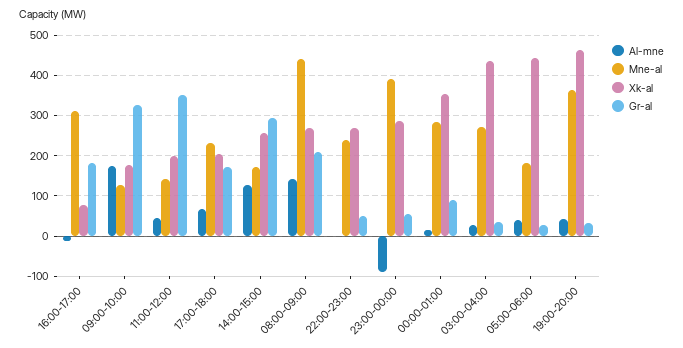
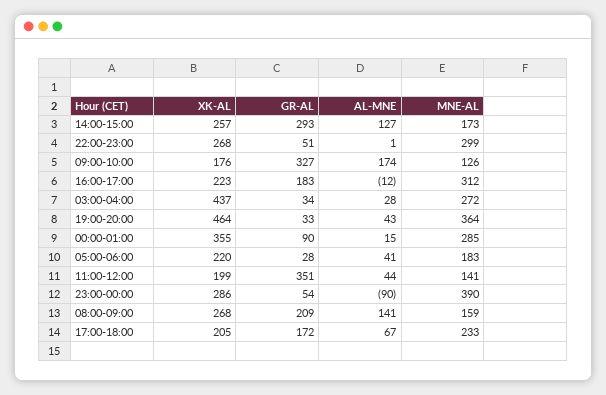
  {
    "Al-mne": {
      "16:00-17:00": -12,
      "09:00-10:00": 174,
      "11:00-12:00": 44,
      "17:00-18:00": 67,
      "14:00-15:00": 127,
      "08:00-09:00": 141,
      "22:00-23:00": 1,
      "23:00-00:00": -90,
      "00:00-01:00": 15,
      "03:00-04:00": 28,
      "05:00-06:00": 41,
      "19:00-20:00": 43
    },
    "Mne-al": {
      "16:00-17:00": 312,
      "09:00-10:00": 126,
      "11:00-12:00": 141,
      "17:00-18:00": 233,
      "14:00-15:00": 173,
-     "08:00-09:00": 440,
+     "08:00-09:00": 159,
-     "22:00-23:00": 240,
+     "22:00-23:00": 299,
      "23:00-00:00": 390,
      "00:00-01:00": 285,
      "03:00-04:00": 272,
      "05:00-06:00": 183,
      "19:00-20:00": 364
    },
    "Xk-al": {
-     "16:00-17:00": 80,
+     "16:00-17:00": 223,
      "09:00-10:00": 176,
      "11:00-12:00": 199,
      "17:00-18:00": 205,
      "14:00-15:00": 257,
      "08:00-09:00": 268,
      "22:00-23:00": 268,
      "23:00-00:00": 286,
      "00:00-01:00": 355,
      "03:00-04:00": 437,
-     "05:00-06:00": 440,
+     "05:00-06:00": 220,
      "19:00-20:00": 464
    },
    "Gr-al": {
      "16:00-17:00": 183,
      "09:00-10:00": 327,
      "11:00-12:00": 351,
      "17:00-18:00": 172,
      "14:00-15:00": 293,
      "08:00-09:00": 209,
      "22:00-23:00": 51,
      "23:00-00:00": 54,
      "00:00-01:00": 90,
      "03:00-04:00": 34,
      "05:00-06:00": 28,
      "19:00-20:00": 33
    }
  }

